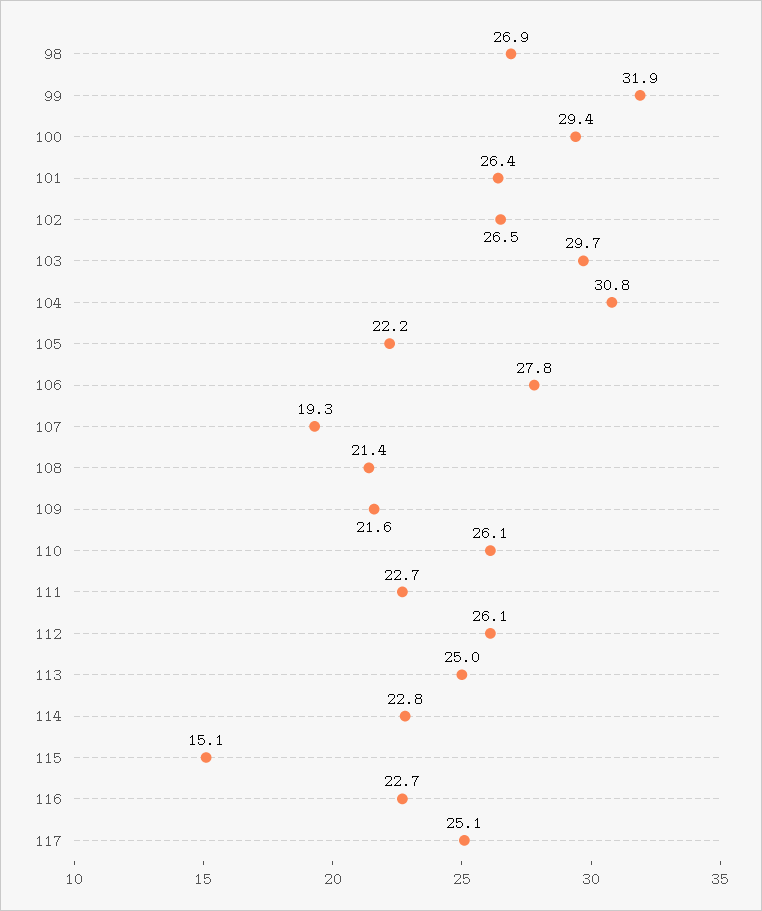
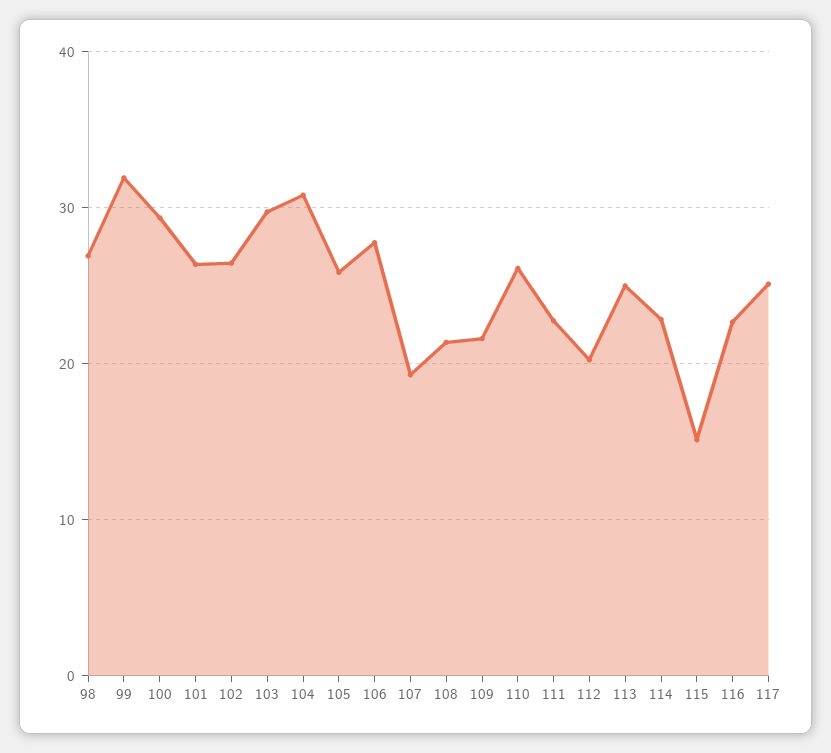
  {
    "98": 26.9,
    "99": 31.9,
    "100": 29.4,
    "101": 26.4,
    "102": 26.5,
    "103": 29.7,
    "104": 30.8,
-   "105": 22.2,
+   "105": 26,
    "106": 27.8,
    "107": 19.3,
    "108": 21.4,
    "109": 21.6,
    "110": 26.1,
    "111": 22.7,
-   "112": 26.1,
+   "112": 20,
    "113": 25,
    "114": 22.8,
    "115": 15.1,
    "116": 22.7,
    "117": 25.1
  }

